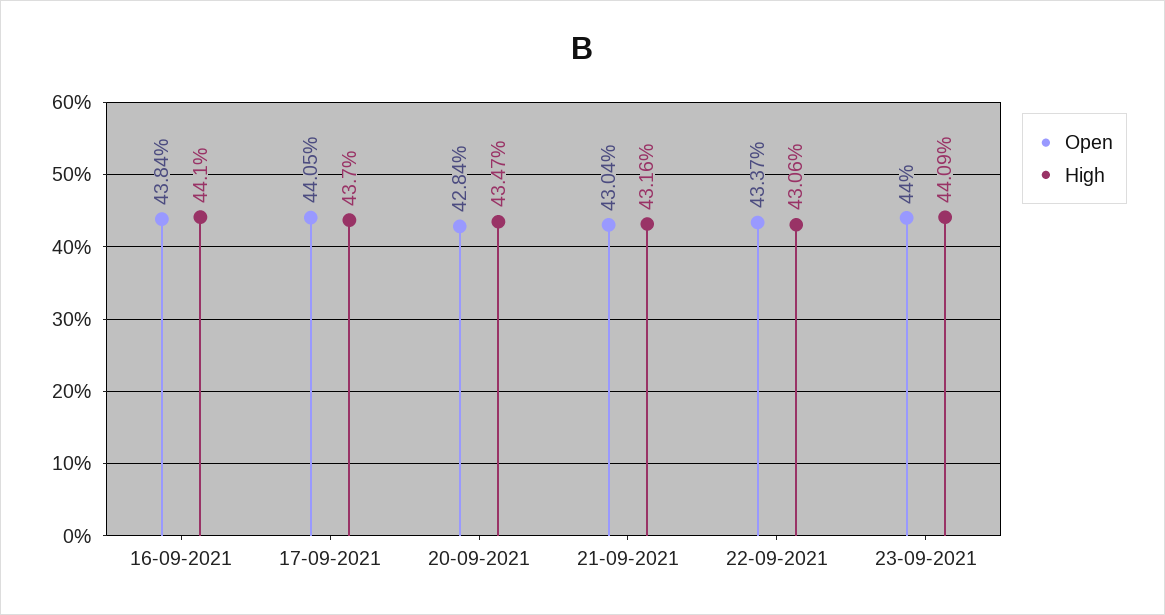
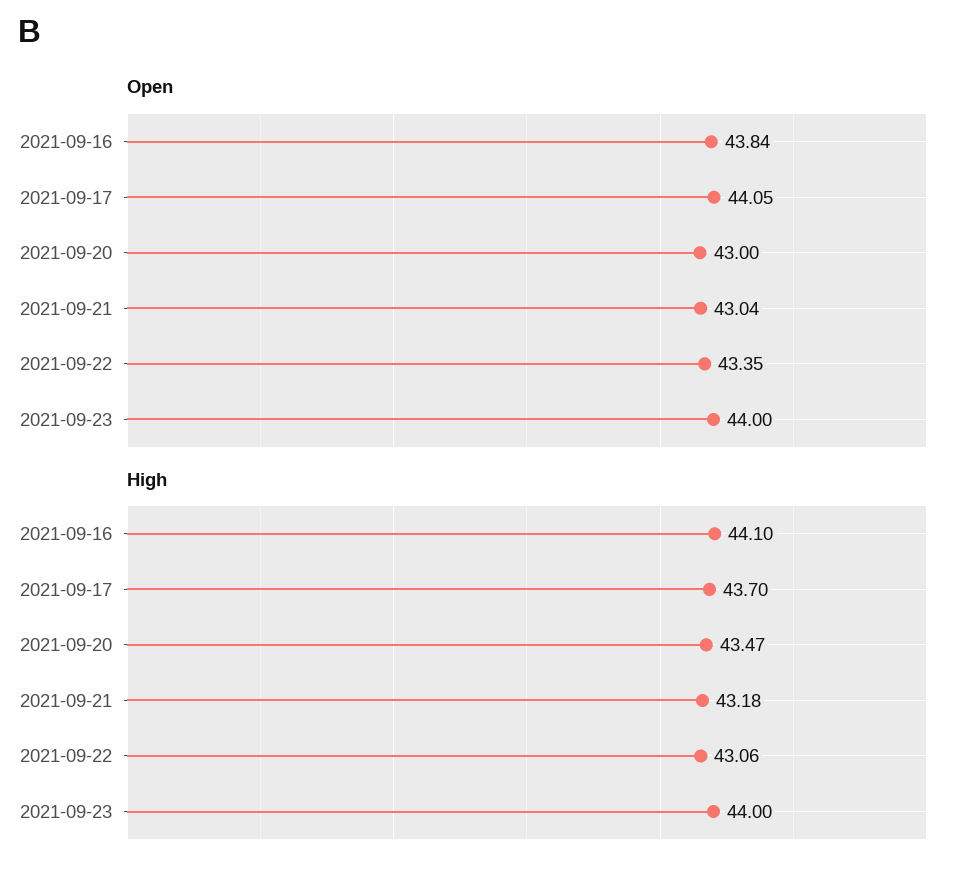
  {
    "Open": {
      "16-09-2021": 43.84,
      "17-09-2021": 44.05,
-     "20-09-2021": 42.84,
+     "20-09-2021": 43,
      "21-09-2021": 43.04,
-     "22-09-2021": 43.37,
+     "22-09-2021": 43.35,
      "23-09-2021": 44
    },
    "High": {
      "16-09-2021": 44.1,
      "17-09-2021": 43.7,
      "20-09-2021": 43.47,
-     "21-09-2021": 43.16,
+     "21-09-2021": 43.18,
      "22-09-2021": 43.06,
-     "23-09-2021": 44.09
+     "23-09-2021": 44
    }
  }

